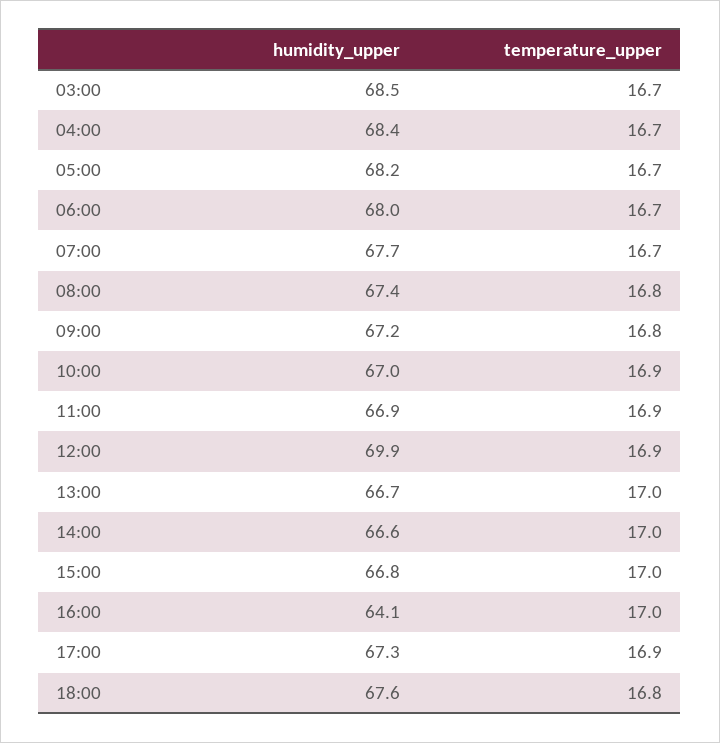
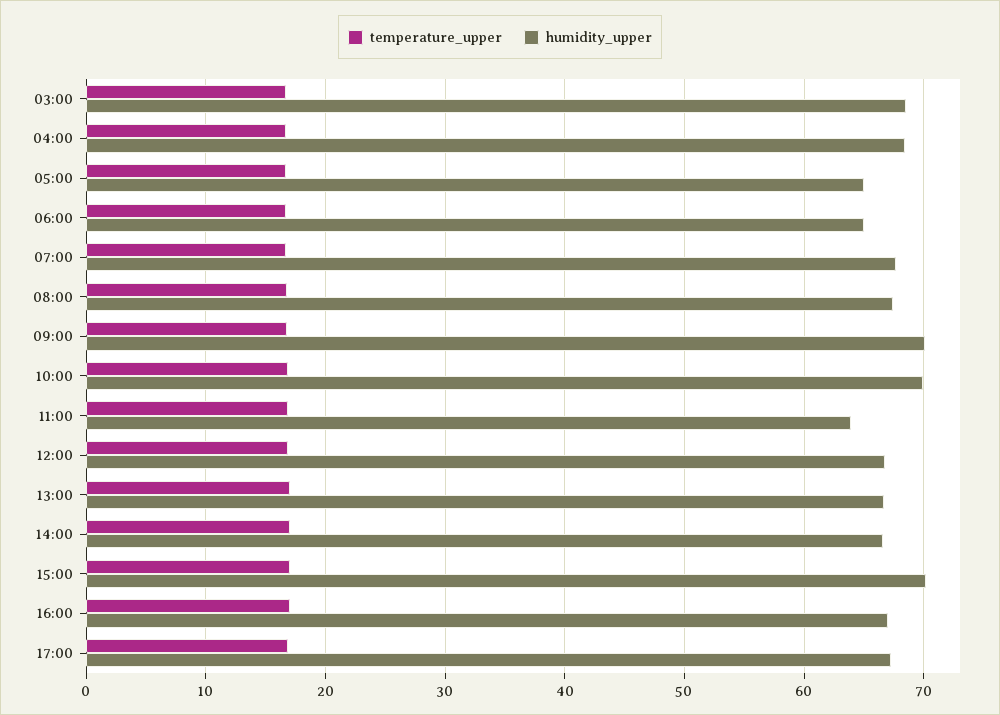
  {
    "humidity_upper": {
      "03:00": 68.5,
      "04:00": 68.4,
-     "05:00": 68.2,
+     "05:00": 65,
-     "06:00": 68,
+     "06:00": 65,
      "07:00": 67.7,
      "08:00": 67.4,
-     "09:00": 67.2,
+     "09:00": 70,
-     "10:00": 67,
+     "10:00": 70,
-     "11:00": 66.9,
+     "11:00": 64,
-     "12:00": 69.9,
+     "12:00": 67,
      "13:00": 66.7,
      "14:00": 66.6,
-     "15:00": 66.8,
+     "15:00": 70,
-     "16:00": 64.1,
+     "16:00": 67,
-     "17:00": 67.3,
+     "17:00": 67.3
-     "18:00": 67.6
    },
    "temperature_upper": {
      "03:00": 16.7,
      "04:00": 16.7,
      "05:00": 16.7,
      "06:00": 16.7,
      "07:00": 16.7,
      "08:00": 16.8,
      "09:00": 16.8,
      "10:00": 16.9,
      "11:00": 16.9,
      "12:00": 16.9,
      "13:00": 17,
      "14:00": 17,
      "15:00": 17,
      "16:00": 17,
-     "17:00": 16.9,
+     "17:00": 16.9
-     "18:00": 16.8
    }
  }

